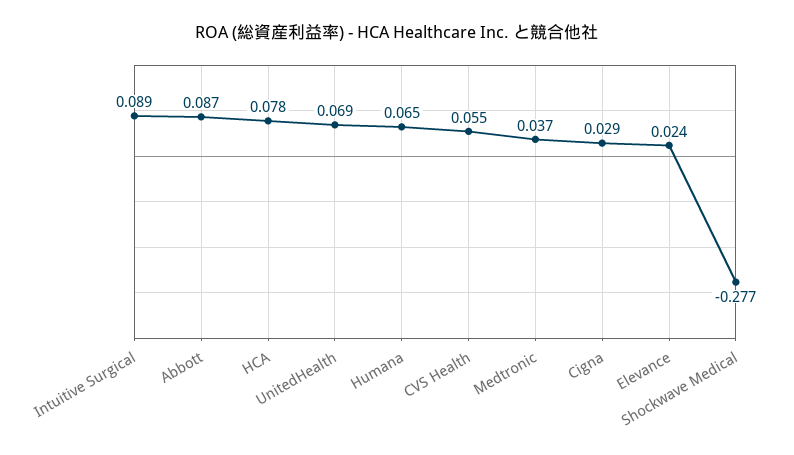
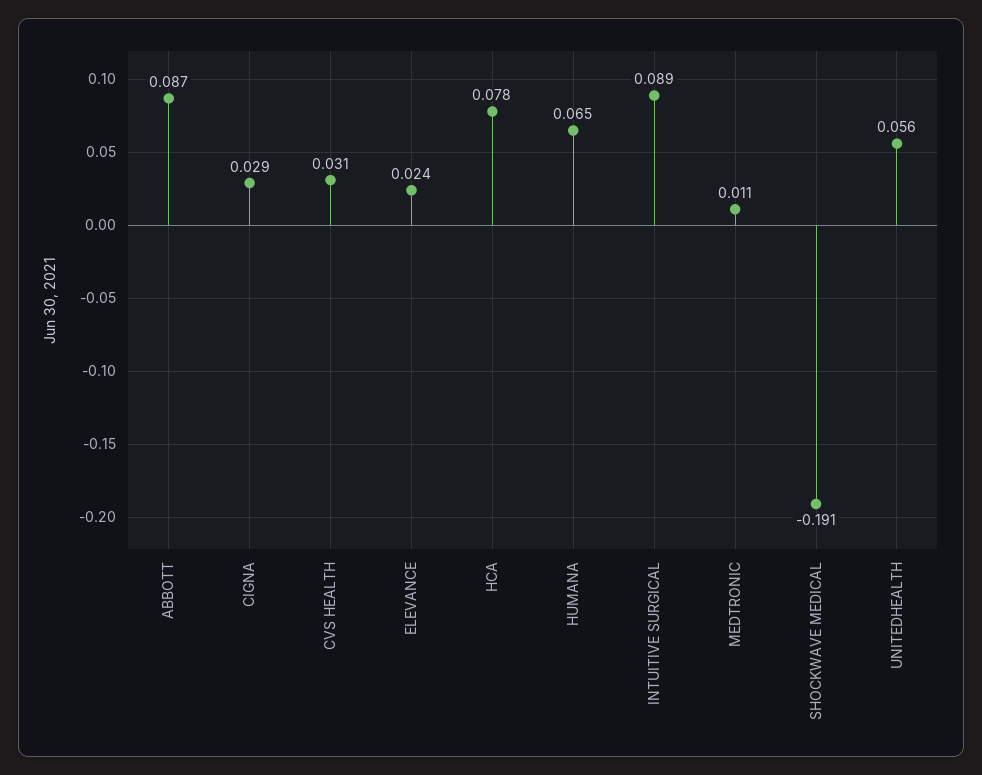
  {
    "Intuitive Surgical": 0.089,
    "Abbott": 0.087,
    "HCA": 0.078,
-   "UnitedHealth": 0.069,
+   "UnitedHealth": 0.056,
    "Humana": 0.065,
-   "CVS Health": 0.055,
+   "CVS Health": 0.031,
-   "Medtronic": 0.037,
+   "Medtronic": 0.011,
    "Cigna": 0.029,
    "Elevance": 0.024,
-   "Shockwave Medical": -0.277
+   "Shockwave Medical": -0.191
  }

